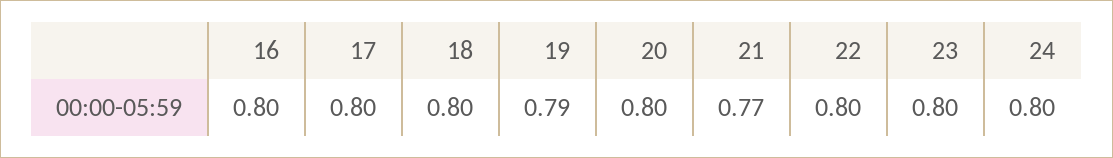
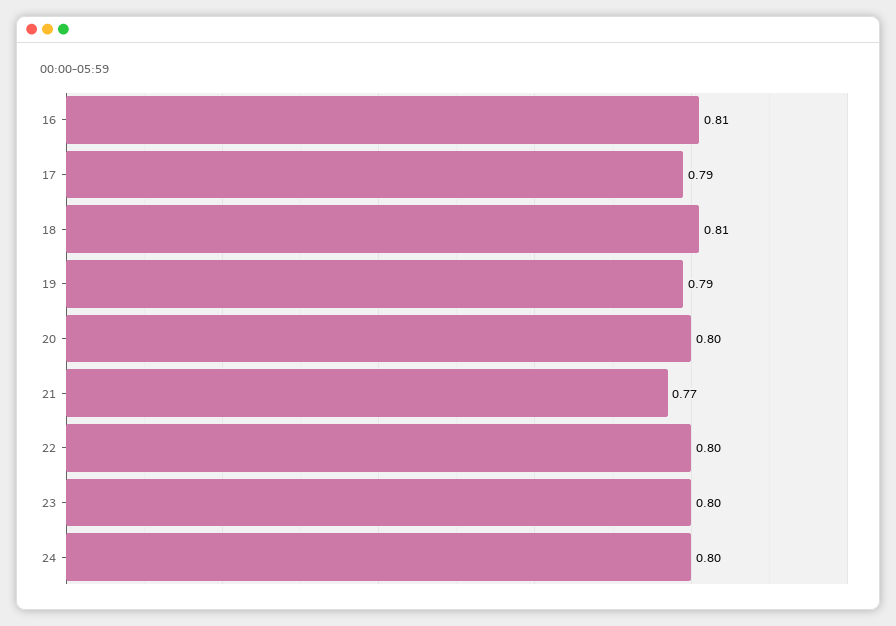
  {
-   "16": 0.8,
+   "16": 0.81,
-   "17": 0.8,
+   "17": 0.79,
-   "18": 0.8,
+   "18": 0.81,
    "19": 0.79,
    "20": 0.8,
    "21": 0.77,
    "22": 0.8,
    "23": 0.8,
    "24": 0.8
  }

